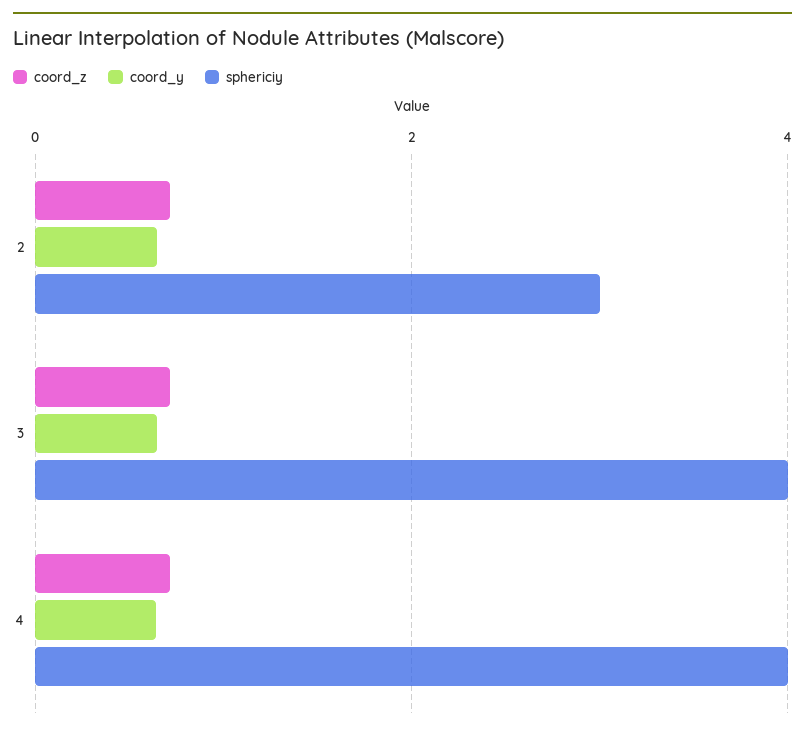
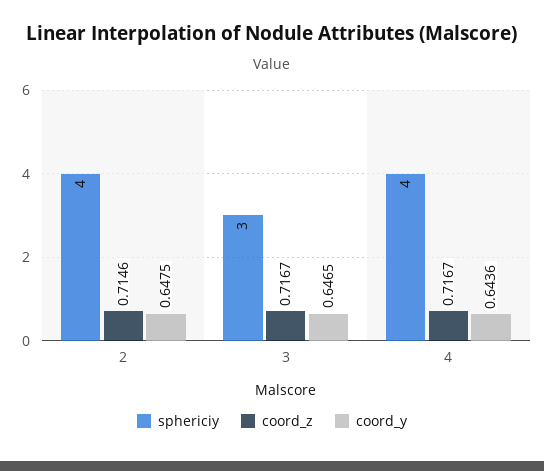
  {
    "coord_z": {
      "2": 0.7146,
      "3": 0.7167,
      "4": 0.7167
    },
    "coord_y": {
      "2": 0.6475,
      "3": 0.6465,
      "4": 0.6436
    },
    "sphericiy": {
-     "2": 3,
+     "2": 4,
-     "3": 4,
+     "3": 3,
      "4": 4
    }
  }

